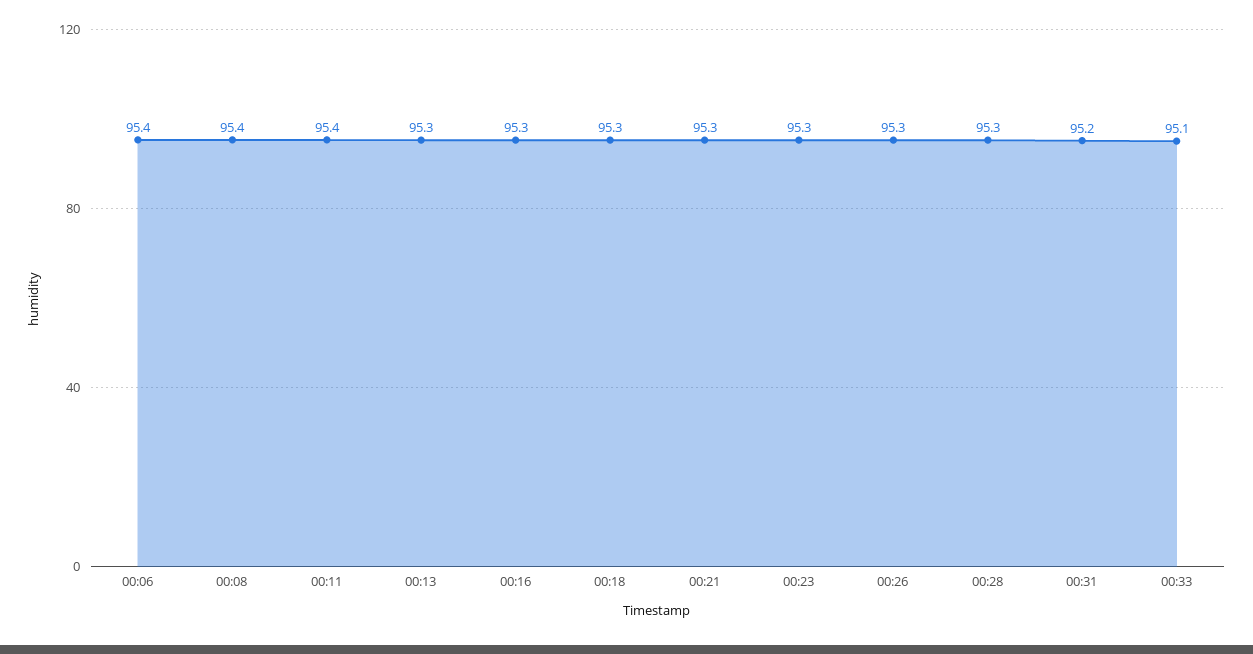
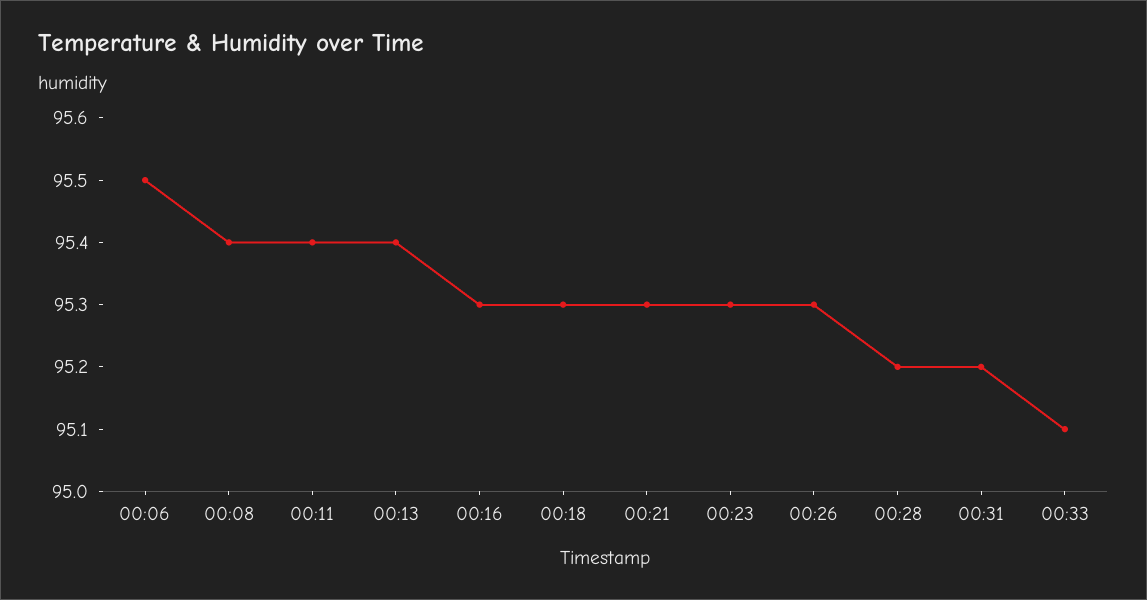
  {
-   "00:06": 95.4,
+   "00:06": 95.5,
    "00:08": 95.4,
    "00:11": 95.4,
-   "00:13": 95.3,
+   "00:13": 95.4,
    "00:16": 95.3,
    "00:18": 95.3,
    "00:21": 95.3,
    "00:23": 95.3,
    "00:26": 95.3,
-   "00:28": 95.3,
+   "00:28": 95.2,
    "00:31": 95.2,
    "00:33": 95.1
  }

